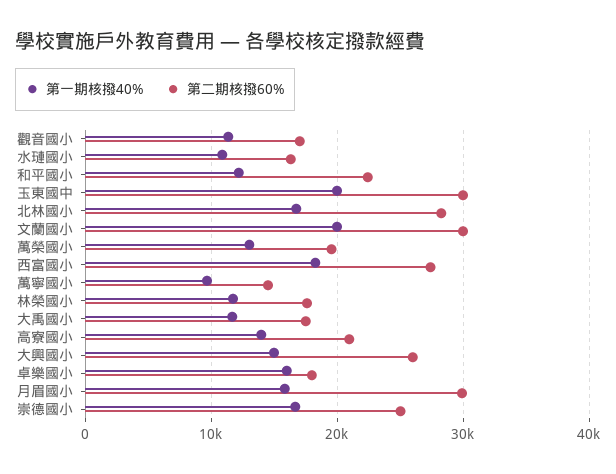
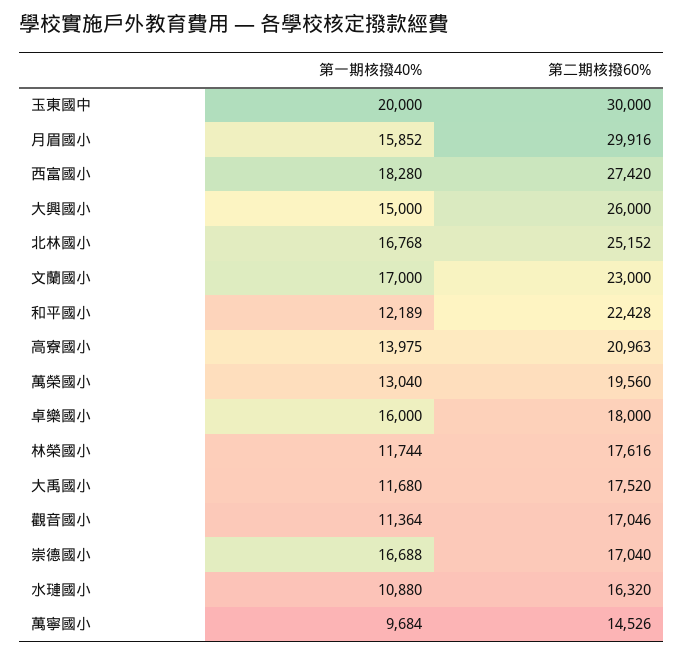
  {
    "第一期核撥40%": {
      "觀音國小": 11364,
      "水璉國小": 10880,
      "和平國小": 12189,
      "玉東國中": 20000,
      "北林國小": 16768,
-     "文蘭國小": 20000,
+     "文蘭國小": 17000,
      "萬榮國小": 13040,
      "西富國小": 18280,
      "萬寧國小": 9684,
      "林榮國小": 11744,
      "大禹國小": 11680,
      "高寮國小": 13975,
      "大興國小": 15000,
      "卓樂國小": 16000,
      "月眉國小": 15852,
      "崇德國小": 16688
    },
    "第二期核撥60%": {
      "觀音國小": 17046,
      "水璉國小": 16320,
      "和平國小": 22428,
      "玉東國中": 30000,
-     "北林國小": 28000,
+     "北林國小": 25152,
-     "文蘭國小": 30000,
+     "文蘭國小": 23000,
      "萬榮國小": 19560,
      "西富國小": 27420,
      "萬寧國小": 14526,
      "林榮國小": 17616,
      "大禹國小": 17520,
      "高寮國小": 20963,
      "大興國小": 26000,
      "卓樂國小": 18000,
      "月眉國小": 29916,
-     "崇德國小": 25000
+     "崇德國小": 17040
    }
  }

